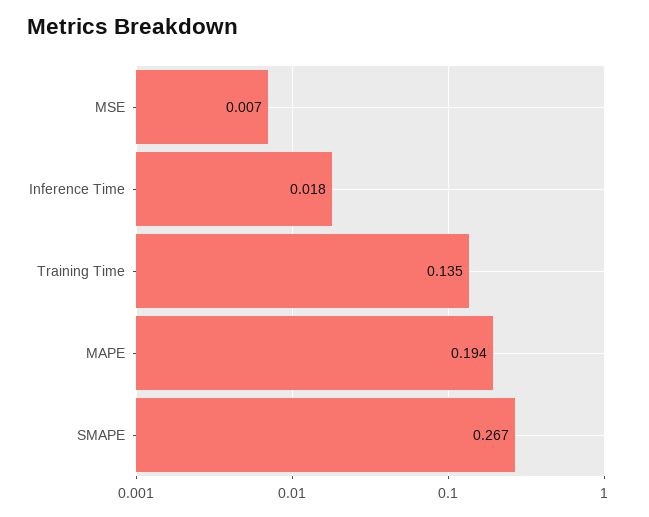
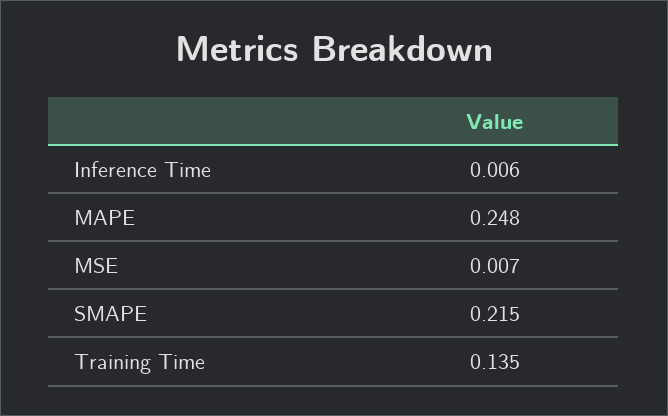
  {
    "MSE": 0.007,
-   "Inference Time": 0.018,
+   "Inference Time": 0.006,
    "Training Time": 0.135,
-   "MAPE": 0.194,
+   "MAPE": 0.248,
-   "SMAPE": 0.267
+   "SMAPE": 0.215
  }

